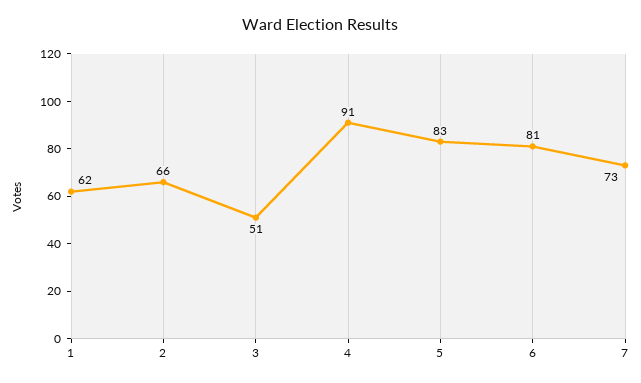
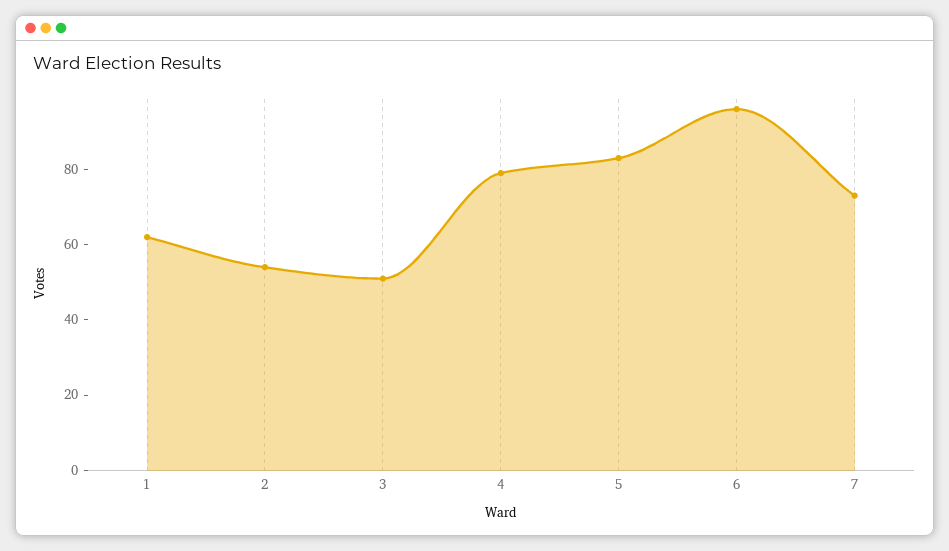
  {
    "1": 62,
-   "2": 66,
+   "2": 55,
    "3": 51,
-   "4": 91,
+   "4": 80,
    "5": 83,
-   "6": 81,
+   "6": 95,
    "7": 73
  }

